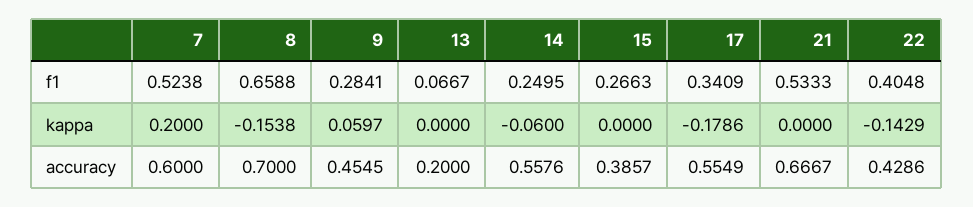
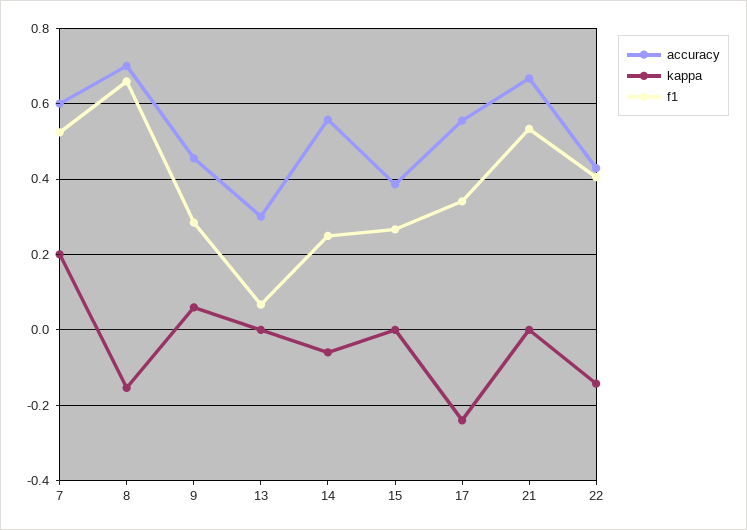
  {
    "f1": {
      "7": 0.5238,
      "8": 0.6588,
      "9": 0.2841,
      "13": 0.0667,
      "14": 0.2495,
      "15": 0.2663,
      "17": 0.3409,
      "21": 0.5333,
      "22": 0.4048
    },
    "kappa": {
      "7": 0.2,
      "8": -0.1538,
      "9": 0.0597,
      "13": 0,
      "14": -0.06,
      "15": 0,
-     "17": -0.1786,
+     "17": -0.24,
      "21": 0,
      "22": -0.1429
    },
    "accuracy": {
      "7": 0.6,
      "8": 0.7,
      "9": 0.4545,
-     "13": 0.2,
+     "13": 0.3,
      "14": 0.5576,
      "15": 0.3857,
      "17": 0.5549,
      "21": 0.6667,
      "22": 0.4286
    }
  }

